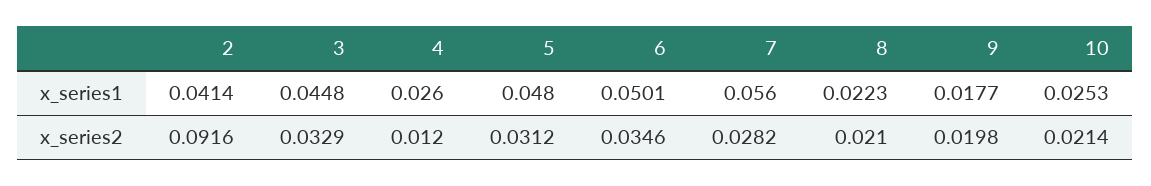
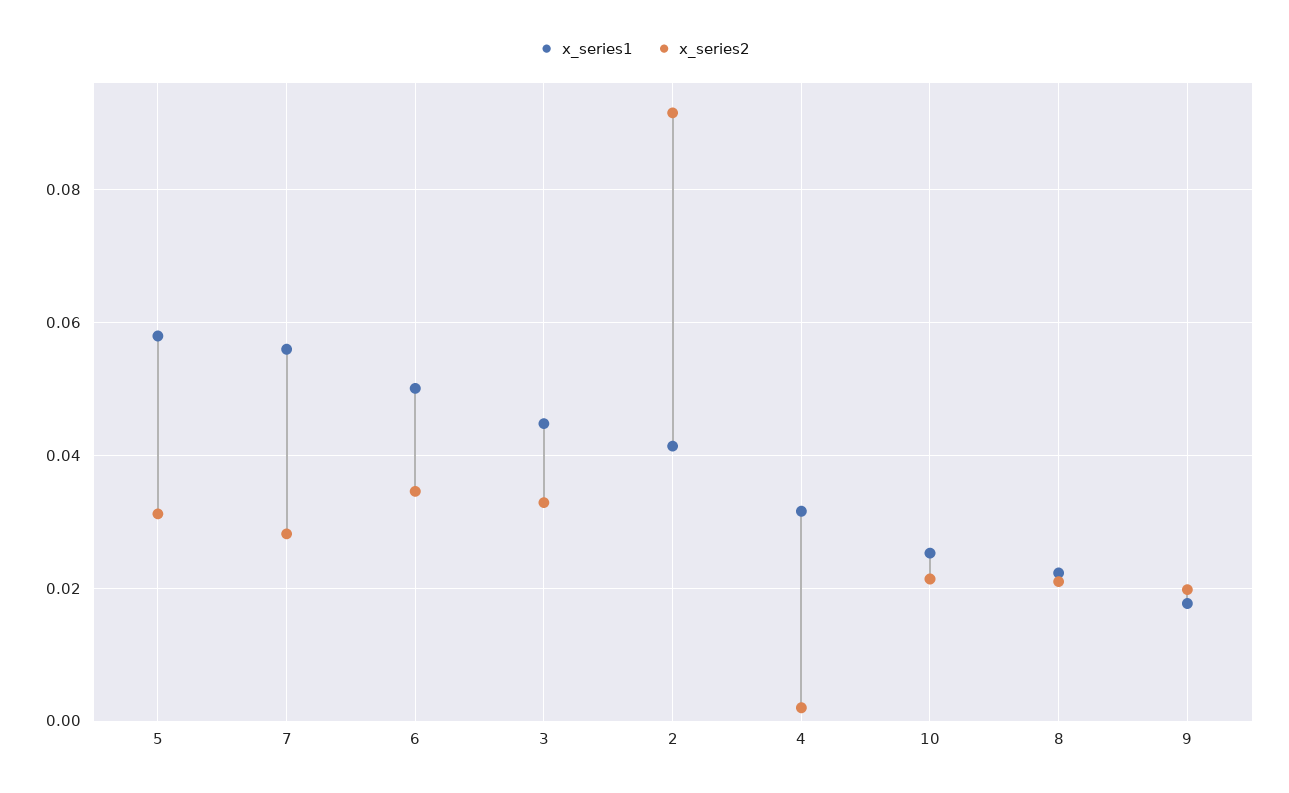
  {
    "x_series1": {
      "2": 0.0414,
      "3": 0.0448,
-     "4": 0.026,
+     "4": 0.032,
-     "5": 0.048,
+     "5": 0.058,
      "6": 0.0501,
      "7": 0.056,
      "8": 0.0223,
      "9": 0.0177,
      "10": 0.0253
    },
    "x_series2": {
      "2": 0.0916,
      "3": 0.0329,
-     "4": 0.012,
+     "4": 0.002,
      "5": 0.0312,
      "6": 0.0346,
      "7": 0.0282,
      "8": 0.021,
      "9": 0.0198,
      "10": 0.0214
    }
  }

